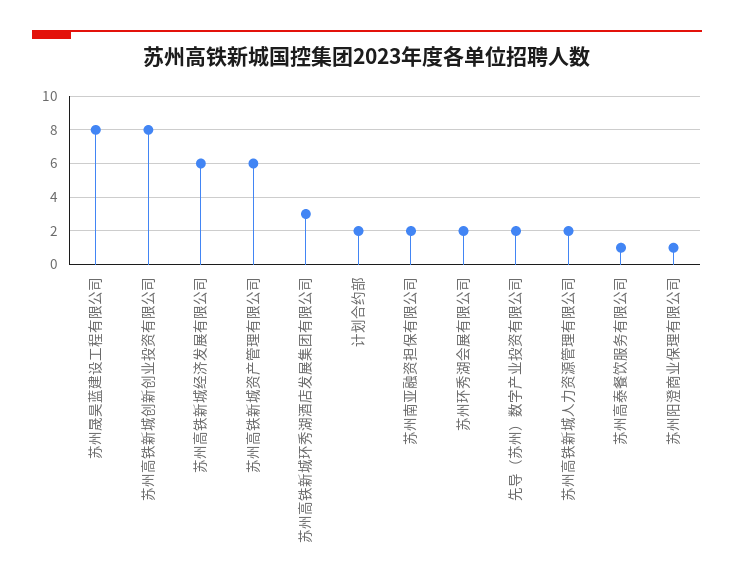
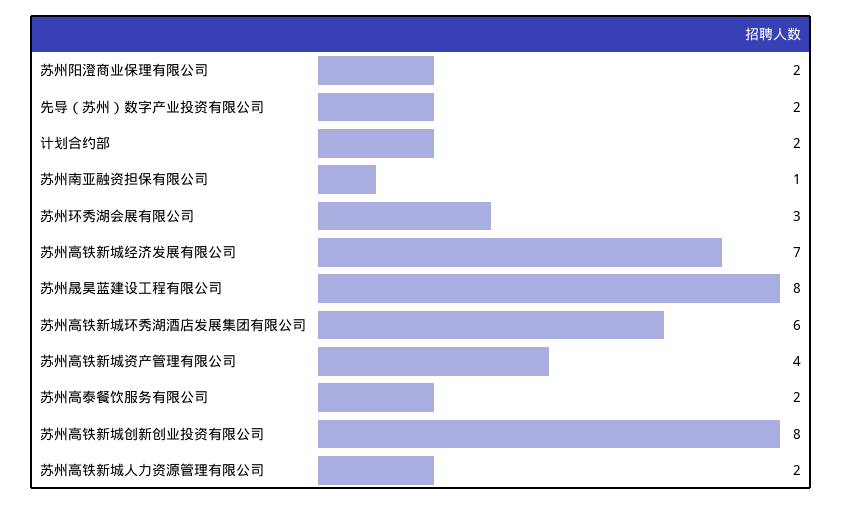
  {
    "苏州晟昊蓝建设工程有限公司": 8,
    "苏州高铁新城创新创业投资有限公司": 8,
-   "苏州高铁新城经济发展有限公司": 6,
+   "苏州高铁新城经济发展有限公司": 7,
-   "苏州高铁新城资产管理有限公司": 6,
+   "苏州高铁新城资产管理有限公司": 4,
-   "苏州高铁新城环秀湖酒店发展集团有限公司": 3,
+   "苏州高铁新城环秀湖酒店发展集团有限公司": 6,
    "计划合约部": 2,
-   "苏州南亚融资担保有限公司": 2,
+   "苏州南亚融资担保有限公司": 1,
-   "苏州环秀湖会展有限公司": 2,
+   "苏州环秀湖会展有限公司": 3,
    "先导（苏州）数字产业投资有限公司": 2,
    "苏州高铁新城人力资源管理有限公司": 2,
-   "苏州高泰餐饮服务有限公司": 1,
+   "苏州高泰餐饮服务有限公司": 2,
-   "苏州阳澄商业保理有限公司": 1
+   "苏州阳澄商业保理有限公司": 2
  }

